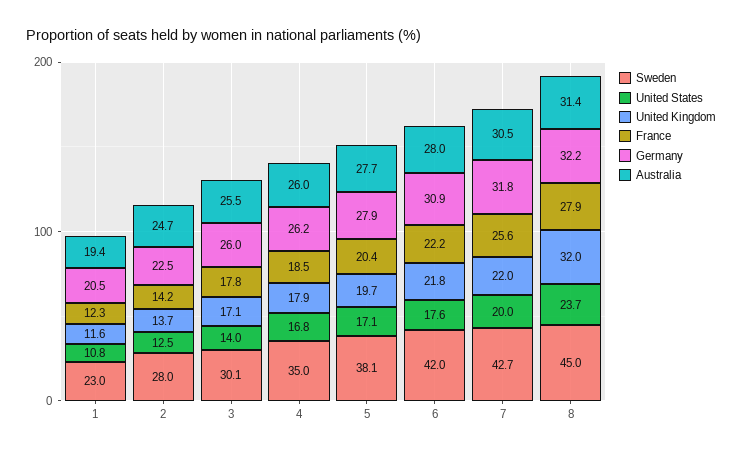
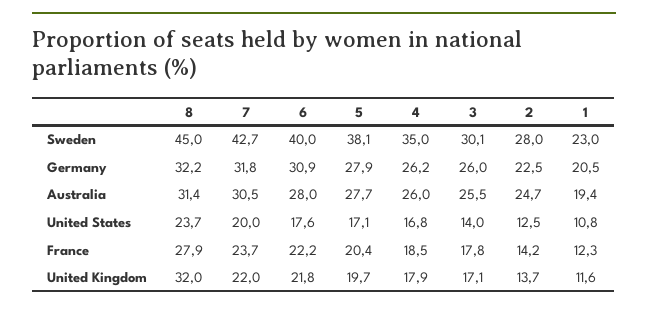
  {
    "Sweden": {
      "1": 23,
      "2": 28,
      "3": 30.1,
      "4": 35,
      "5": 38.1,
-     "6": 42,
+     "6": 40,
      "7": 42.7,
      "8": 45
    },
    "United States": {
      "1": 10.8,
      "2": 12.5,
      "3": 14,
      "4": 16.8,
      "5": 17.1,
      "6": 17.6,
      "7": 20,
      "8": 23.7
    },
    "United Kingdom": {
      "1": 11.6,
      "2": 13.7,
      "3": 17.1,
      "4": 17.9,
      "5": 19.7,
      "6": 21.8,
      "7": 22,
      "8": 32
    },
    "France": {
      "1": 12.3,
      "2": 14.2,
      "3": 17.8,
      "4": 18.5,
      "5": 20.4,
      "6": 22.2,
-     "7": 25.6,
+     "7": 23.7,
      "8": 27.9
    },
    "Germany": {
      "1": 20.5,
      "2": 22.5,
      "3": 26,
      "4": 26.2,
      "5": 27.9,
      "6": 30.9,
      "7": 31.8,
      "8": 32.2
    },
    "Australia": {
      "1": 19.4,
      "2": 24.7,
      "3": 25.5,
      "4": 26,
      "5": 27.7,
      "6": 28,
      "7": 30.5,
      "8": 31.4
    }
  }

